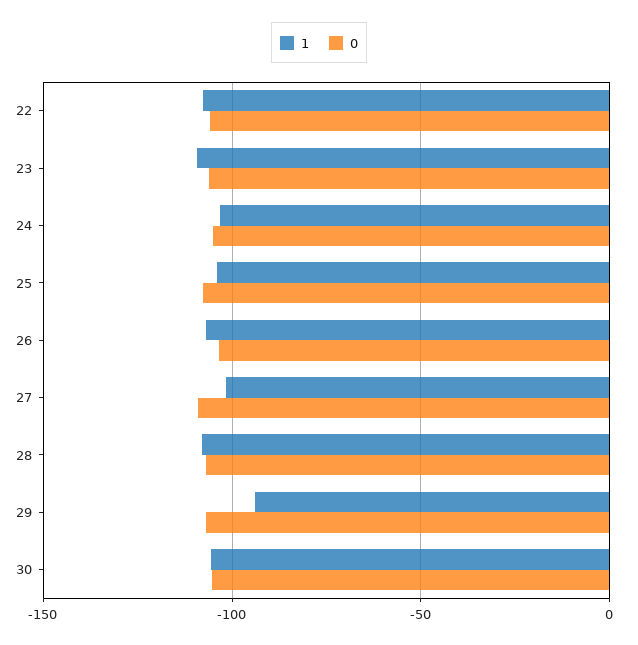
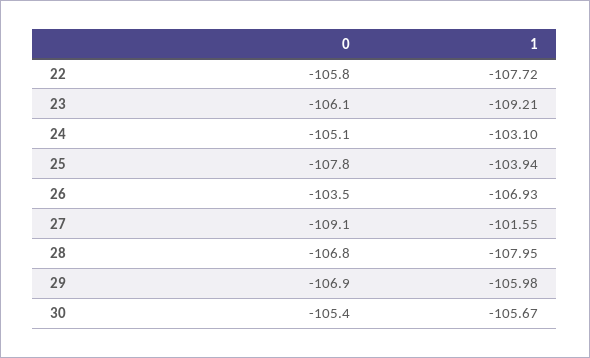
  {
    "1": {
      "22": -107.72,
      "23": -109.21,
      "24": -103.1,
      "25": -103.94,
      "26": -106.93,
      "27": -101.55,
      "28": -107.95,
-     "29": -95,
+     "29": -105.98,
      "30": -105.67
    },
    "0": {
      "22": -105.8,
      "23": -106.1,
      "24": -105.1,
      "25": -107.8,
      "26": -103.5,
      "27": -109.1,
      "28": -106.8,
      "29": -106.9,
      "30": -105.4
    }
  }

